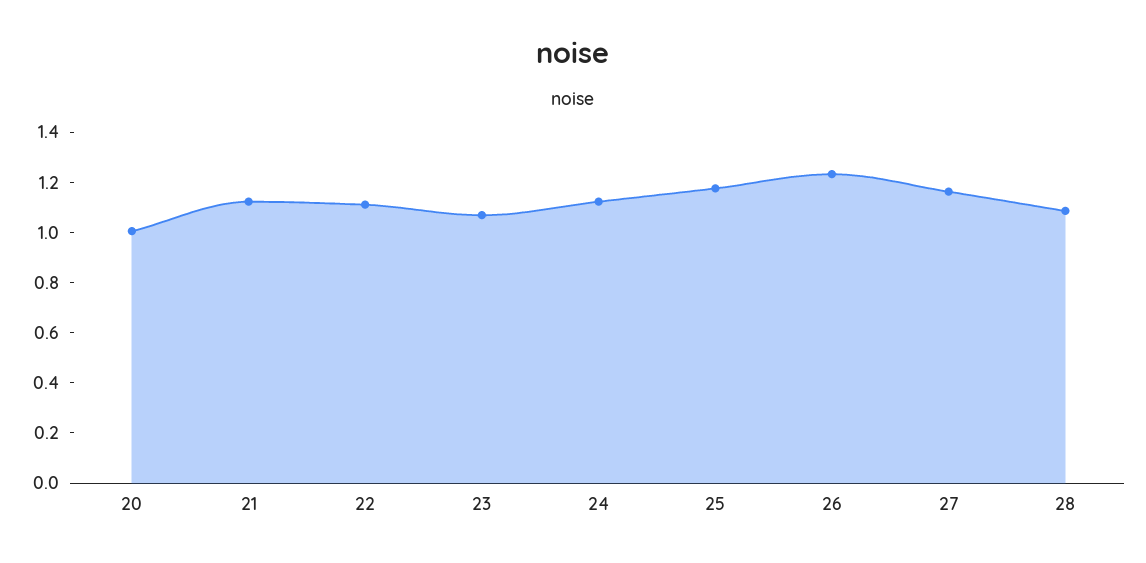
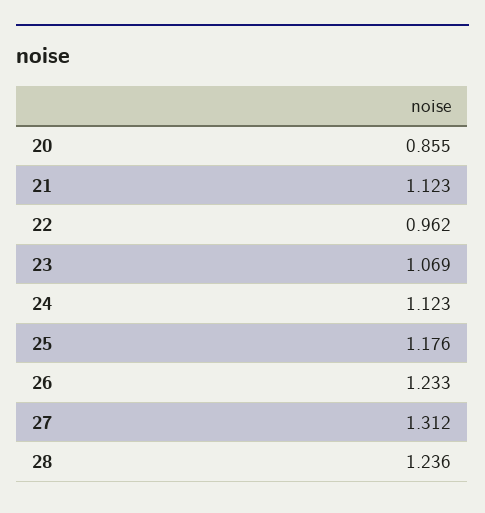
  {
-   "20": 1,
+   "20": 0.855,
    "21": 1.123,
-   "22": 1.1,
+   "22": 0.962,
    "23": 1.069,
    "24": 1.123,
    "25": 1.176,
    "26": 1.233,
-   "27": 1.15,
+   "27": 1.312,
-   "28": 1.1
+   "28": 1.236
  }

